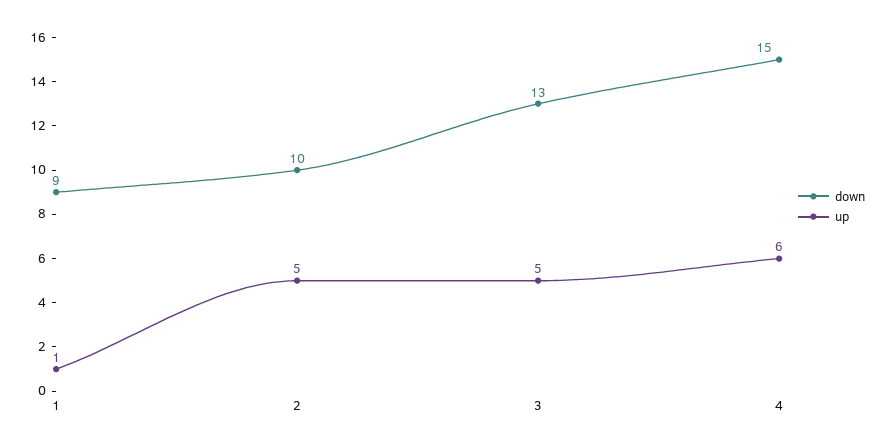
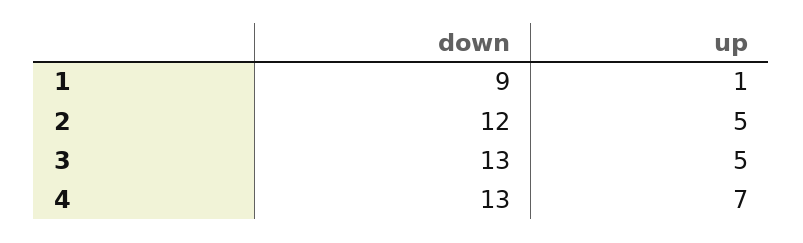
  {
    "down": {
      "1": 9,
-     "2": 10,
+     "2": 12,
      "3": 13,
-     "4": 15
+     "4": 13
    },
    "up": {
      "1": 1,
      "2": 5,
      "3": 5,
-     "4": 6
+     "4": 7
    }
  }

